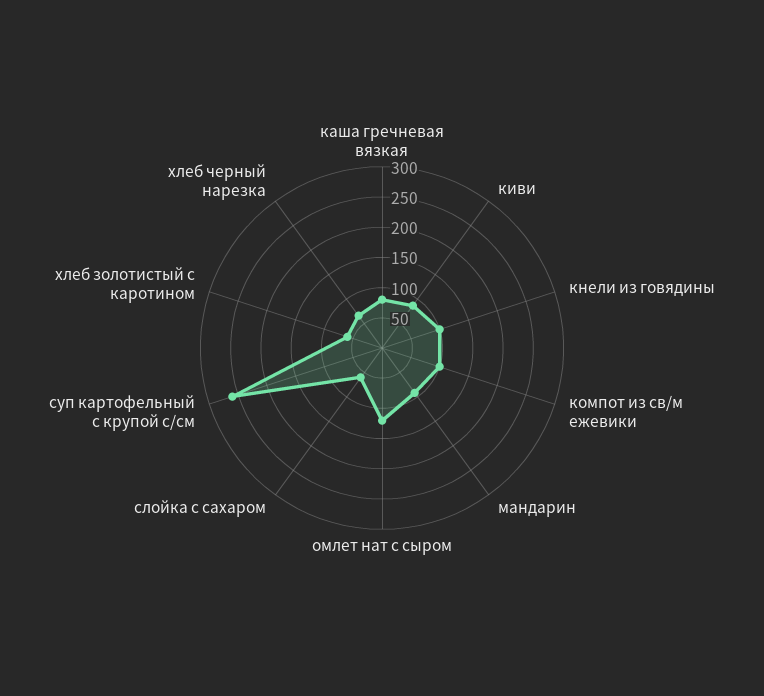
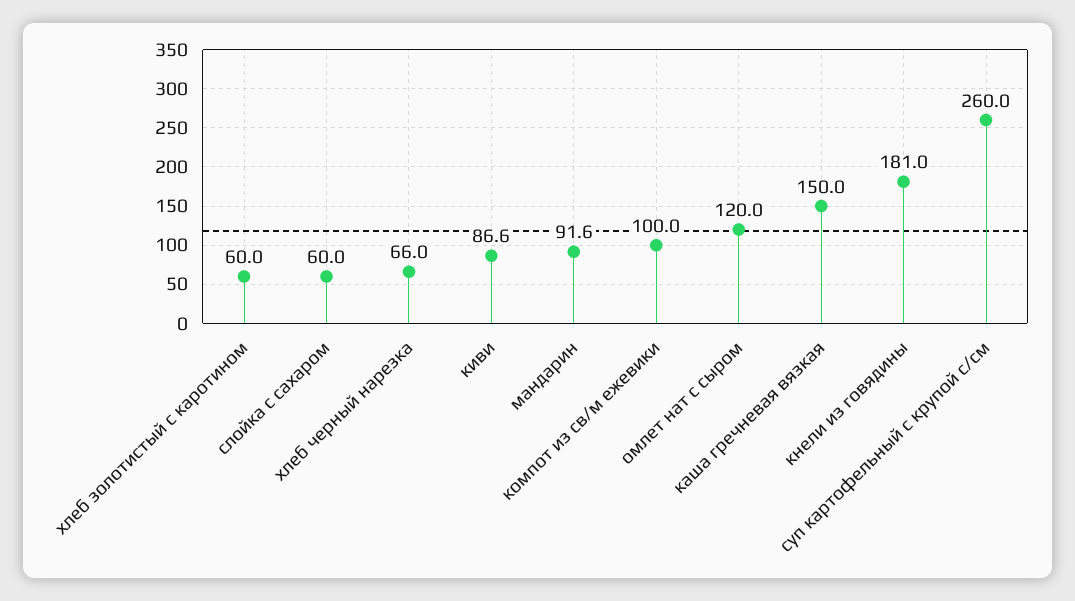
  {
-   "каша гречневая вязкая": 75,
+   "каша гречневая вязкая": 150,
    "киви": 86.6,
-   "кнели из говядины": 100,
+   "кнели из говядины": 181,
    "компот из св/м ежевики": 100,
    "мандарин": 91.6,
    "омлет нат с сыром": 120,
    "слойка с сахаром": 60,
    "суп картофельный с крупой с/см": 260,
    "хлеб золотистый с каротином": 60,
    "хлеб черный нарезка": 66
  }

